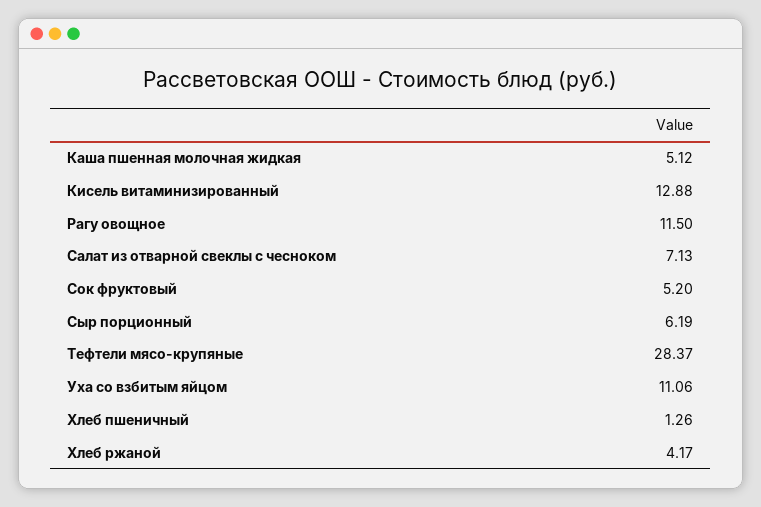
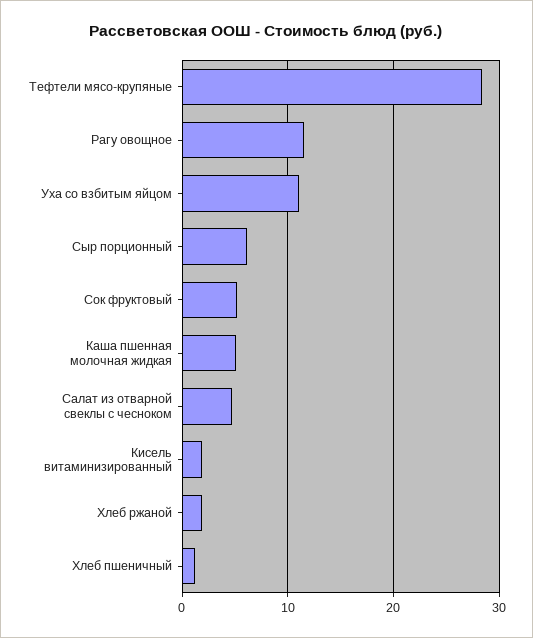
  {
    "Каша пшенная молочная жидкая": 5.12,
-   "Кисель витаминизированный": 12.88,
+   "Кисель витаминизированный": 2,
    "Рагу овощное": 11.5,
-   "Салат из отварной свеклы с чесноком": 7.13,
+   "Салат из отварной свеклы с чесноком": 5,
    "Сок фруктовый": 5.2,
    "Сыр порционный": 6.19,
    "Тефтели мясо-крупяные": 28.37,
    "Уха со взбитым яйцом": 11.06,
    "Хлеб пшеничный": 1.26,
-   "Хлеб ржаной": 4.17
+   "Хлеб ржаной": 2
  }

